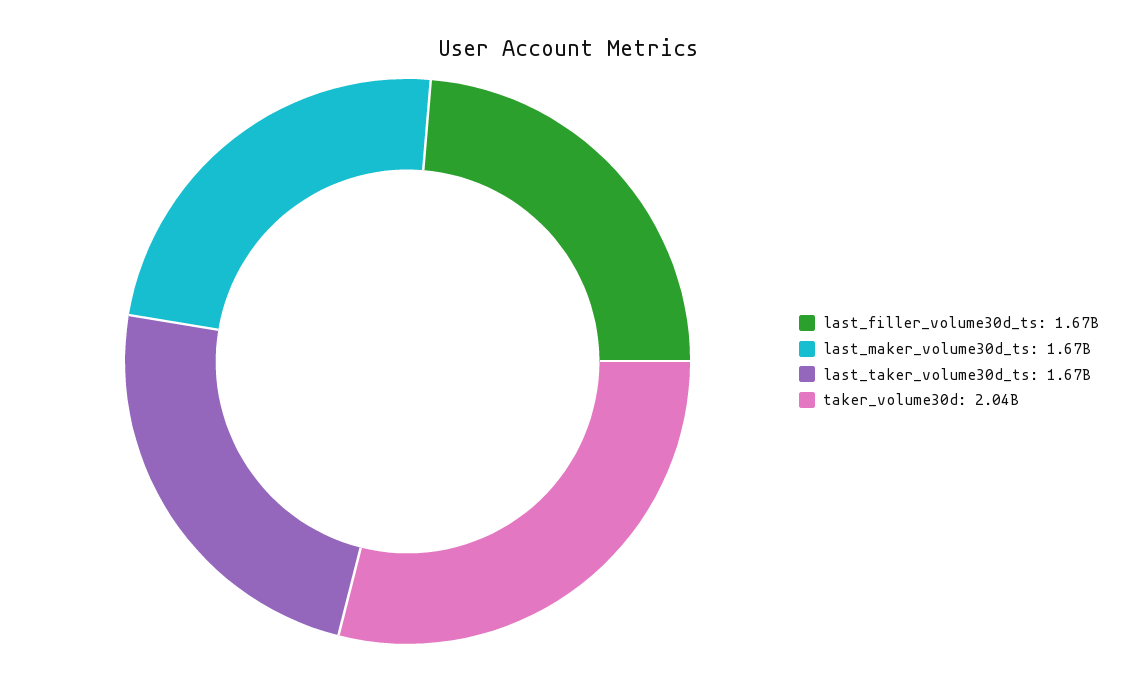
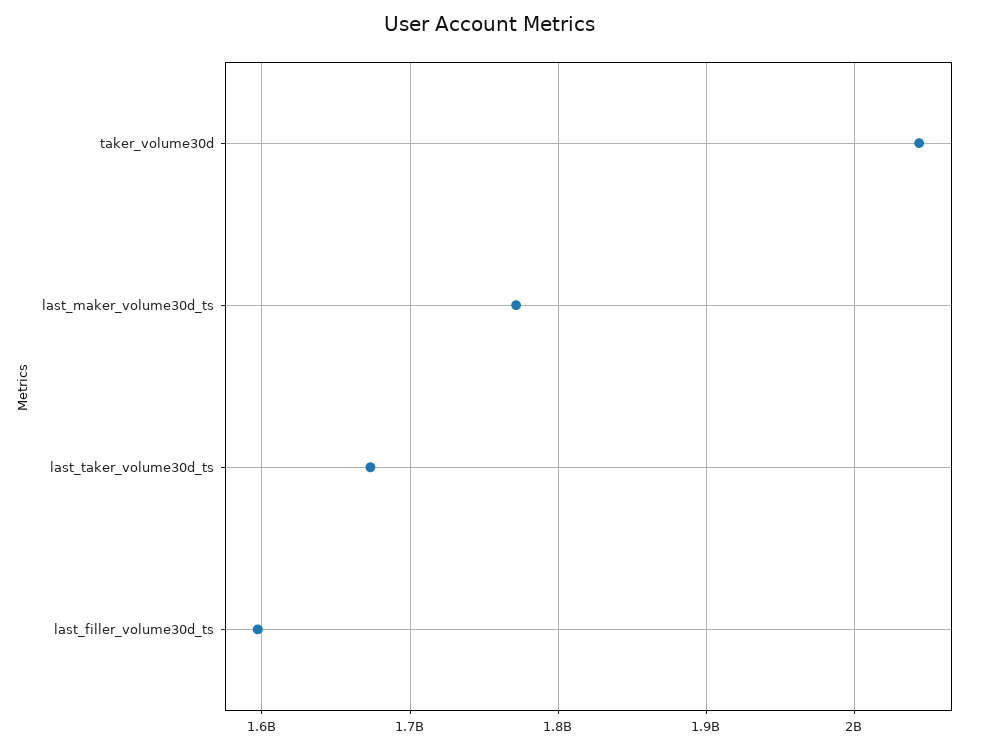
  {
-   "last_filler_volume30d_ts": 1670000000,
+   "last_filler_volume30d_ts": 1600000000,
-   "last_maker_volume30d_ts": 1670000000,
+   "last_maker_volume30d_ts": 1770000000,
    "last_taker_volume30d_ts": 1670000000,
    "taker_volume30d": 2040000000
  }

